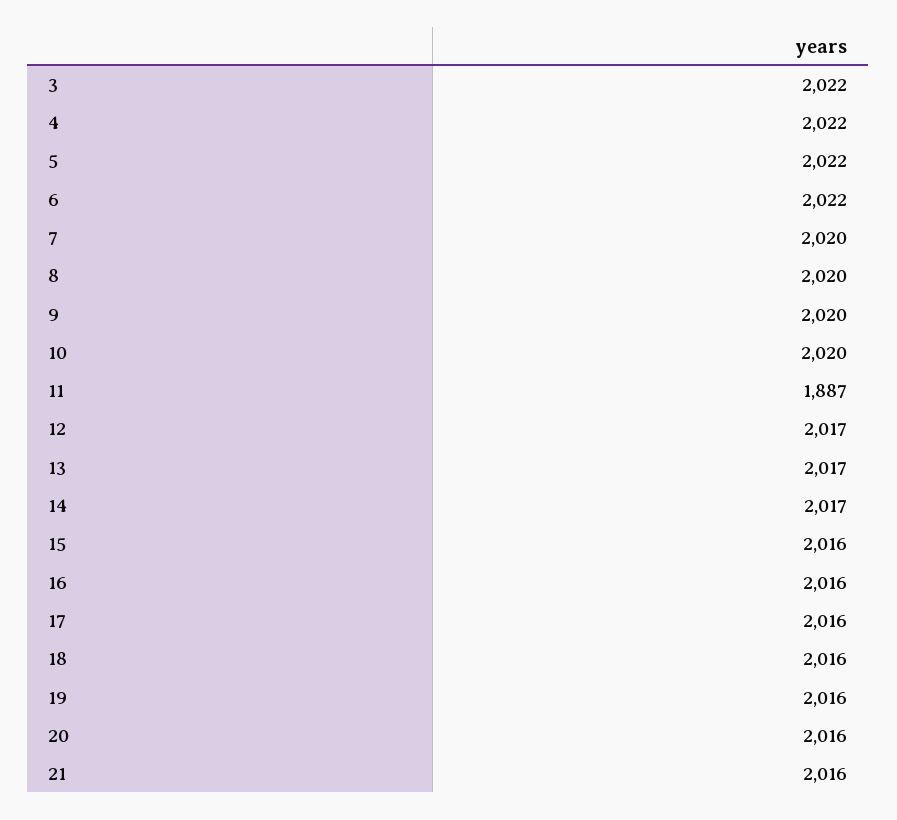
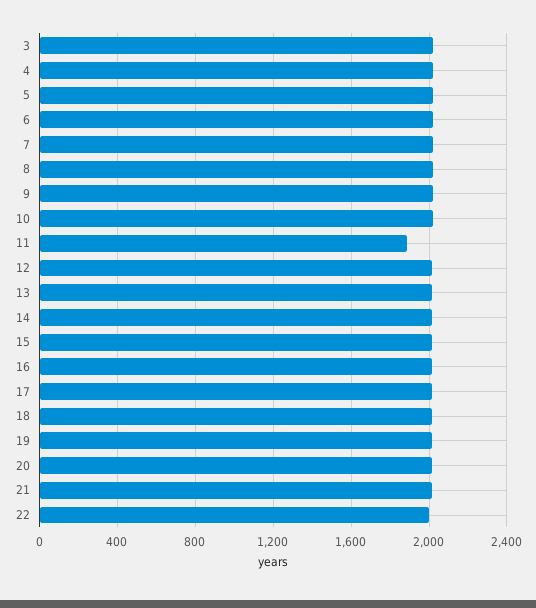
  {
    "3": 2022,
    "4": 2022,
    "5": 2022,
    "6": 2022,
    "7": 2020,
    "8": 2020,
    "9": 2020,
    "10": 2020,
    "11": 1887,
    "12": 2017,
    "13": 2017,
    "14": 2017,
    "15": 2016,
    "16": 2016,
    "17": 2016,
    "18": 2016,
    "19": 2016,
    "20": 2016,
-   "21": 2016
+   "21": 2016,
+   "22": 2000
  }

